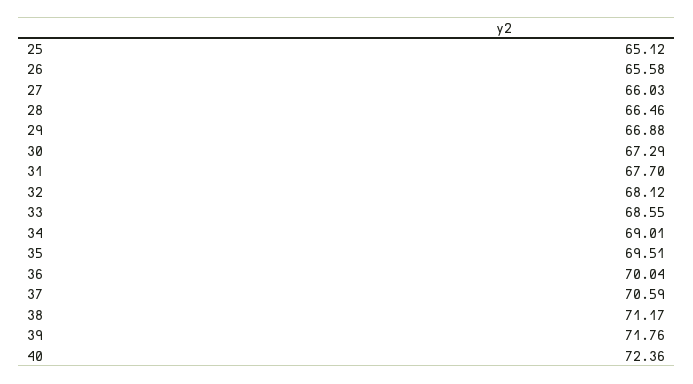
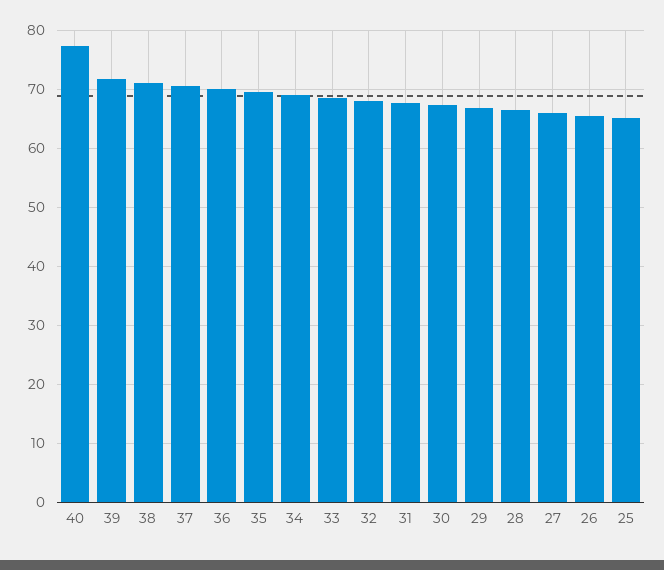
  {
    "25": 65.12,
    "26": 65.58,
    "27": 66.03,
    "28": 66.46,
    "29": 66.88,
    "30": 67.29,
    "31": 67.7,
    "32": 68.12,
    "33": 68.55,
    "34": 69.01,
    "35": 69.51,
    "36": 70.04,
    "37": 70.59,
    "38": 71.17,
    "39": 71.76,
-   "40": 72.36
+   "40": 78
  }

